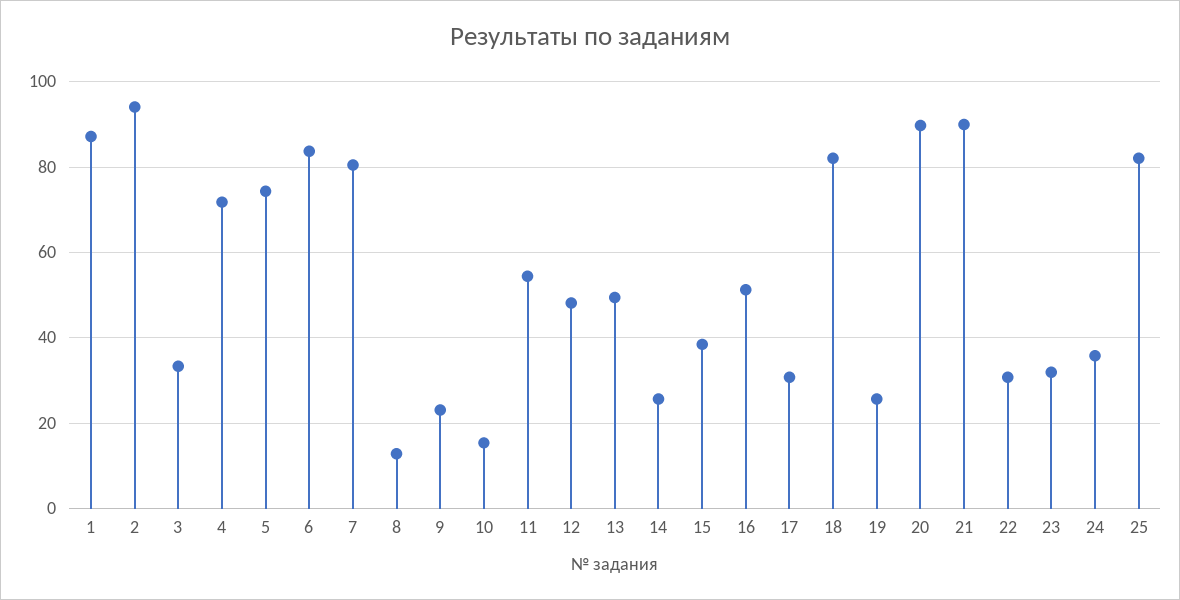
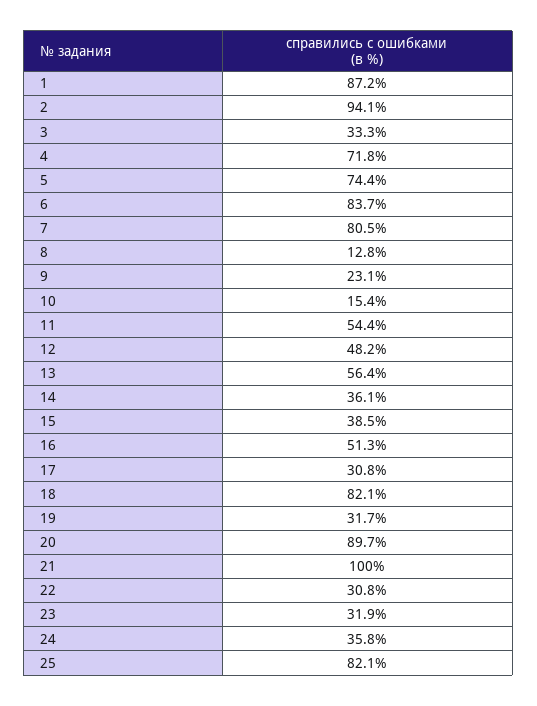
  {
    "1": 87.2,
    "2": 94.1,
    "3": 33.3,
    "4": 71.8,
    "5": 74.4,
    "6": 83.7,
    "7": 80.5,
    "8": 12.8,
    "9": 23.1,
    "10": 15.4,
    "11": 54.4,
    "12": 48.2,
-   "13": 50,
+   "13": 56.4,
-   "14": 26,
+   "14": 36.1,
    "15": 38.5,
    "16": 51.3,
    "17": 30.8,
    "18": 82.1,
-   "19": 26,
+   "19": 31.7,
    "20": 89.7,
-   "21": 90,
+   "21": 100,
    "22": 30.8,
    "23": 31.9,
    "24": 35.8,
    "25": 82.1
  }

